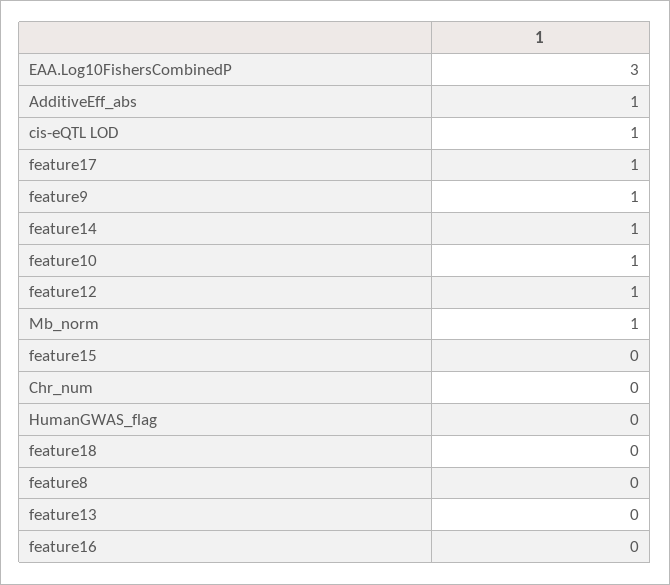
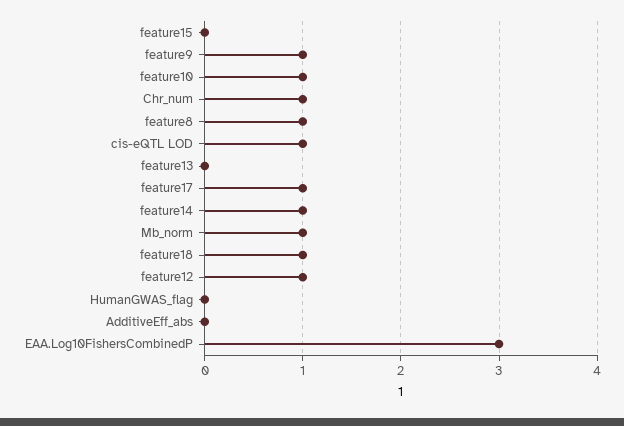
  {
    "EAA.Log10FishersCombinedP": 3,
-   "AdditiveEff_abs": 1,
+   "AdditiveEff_abs": 0,
    "cis-eQTL LOD": 1,
    "feature17": 1,
    "feature9": 1,
    "feature14": 1,
    "feature10": 1,
    "feature12": 1,
    "Mb_norm": 1,
    "feature15": 0,
-   "Chr_num": 0,
+   "Chr_num": 1,
    "HumanGWAS_flag": 0,
-   "feature18": 0,
+   "feature18": 1,
-   "feature8": 0,
+   "feature8": 1,
-   "feature13": 0,
+   "feature13": 0
-   "feature16": 0
  }

